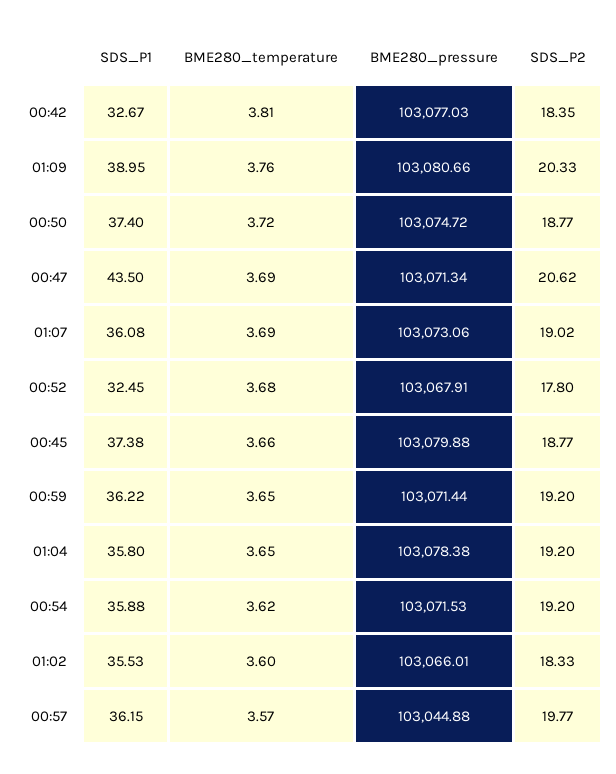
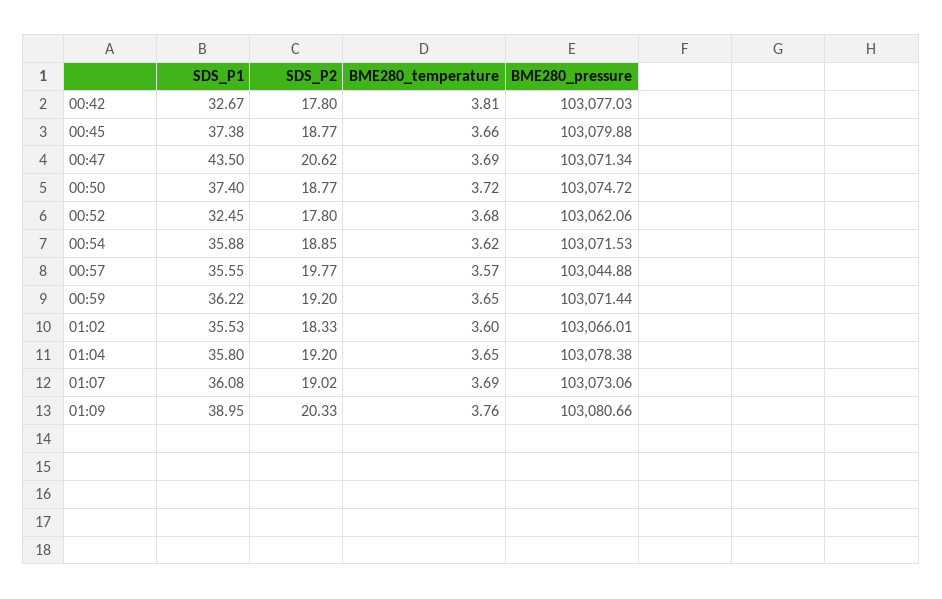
  {
    "SDS_P1": {
      "00:42": 32.67,
      "01:09": 38.95,
      "00:50": 37.4,
      "00:47": 43.5,
      "01:07": 36.08,
      "00:52": 32.45,
      "00:45": 37.38,
      "00:59": 36.22,
      "01:04": 35.8,
      "00:54": 35.88,
      "01:02": 35.53,
-     "00:57": 36.15
+     "00:57": 35.55
    },
    "BME280_temperature": {
      "00:42": 3.81,
      "01:09": 3.76,
      "00:50": 3.72,
      "00:47": 3.69,
      "01:07": 3.69,
      "00:52": 3.68,
      "00:45": 3.66,
      "00:59": 3.65,
      "01:04": 3.65,
      "00:54": 3.62,
      "01:02": 3.6,
      "00:57": 3.57
    },
    "BME280_pressure": {
      "00:42": 103077.03,
      "01:09": 103080.66,
      "00:50": 103074.72,
      "00:47": 103071.34,
      "01:07": 103073.06,
-     "00:52": 103067.91,
+     "00:52": 103062.06,
      "00:45": 103079.88,
      "00:59": 103071.44,
      "01:04": 103078.38,
      "00:54": 103071.53,
      "01:02": 103066.01,
      "00:57": 103044.88
    },
    "SDS_P2": {
-     "00:42": 18.35,
+     "00:42": 17.8,
      "01:09": 20.33,
      "00:50": 18.77,
      "00:47": 20.62,
      "01:07": 19.02,
      "00:52": 17.8,
      "00:45": 18.77,
      "00:59": 19.2,
      "01:04": 19.2,
-     "00:54": 19.2,
+     "00:54": 18.85,
      "01:02": 18.33,
      "00:57": 19.77
    }
  }

